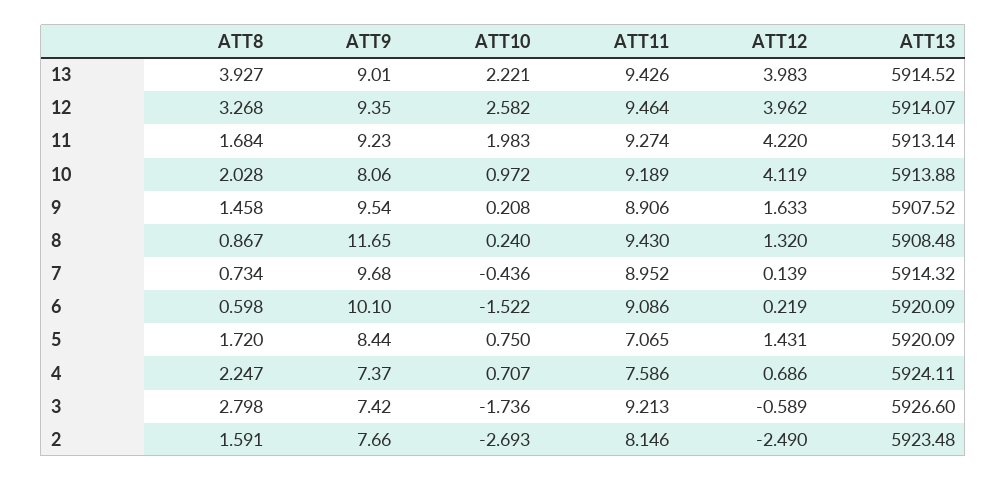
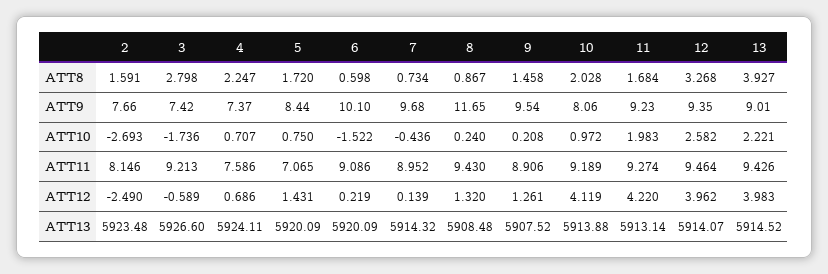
  {
    "ATT8": {
      "13": 3.927,
      "12": 3.268,
      "11": 1.684,
      "10": 2.028,
      "9": 1.458,
      "8": 0.867,
      "7": 0.734,
      "6": 0.598,
      "5": 1.72,
      "4": 2.247,
      "3": 2.798,
      "2": 1.591
    },
    "ATT9": {
      "13": 9.01,
      "12": 9.35,
      "11": 9.23,
      "10": 8.06,
      "9": 9.54,
      "8": 11.65,
      "7": 9.68,
      "6": 10.1,
      "5": 8.44,
      "4": 7.37,
      "3": 7.42,
      "2": 7.66
    },
    "ATT10": {
      "13": 2.221,
      "12": 2.582,
      "11": 1.983,
      "10": 0.972,
      "9": 0.208,
      "8": 0.24,
      "7": -0.436,
      "6": -1.522,
      "5": 0.75,
      "4": 0.707,
      "3": -1.736,
      "2": -2.693
    },
    "ATT11": {
      "13": 9.426,
      "12": 9.464,
      "11": 9.274,
      "10": 9.189,
      "9": 8.906,
      "8": 9.43,
      "7": 8.952,
      "6": 9.086,
      "5": 7.065,
      "4": 7.586,
      "3": 9.213,
      "2": 8.146
    },
    "ATT12": {
      "13": 3.983,
      "12": 3.962,
      "11": 4.22,
      "10": 4.119,
-     "9": 1.633,
+     "9": 1.261,
      "8": 1.32,
      "7": 0.139,
      "6": 0.219,
      "5": 1.431,
      "4": 0.686,
      "3": -0.589,
      "2": -2.49
    },
    "ATT13": {
      "13": 5914.52,
      "12": 5914.07,
      "11": 5913.14,
      "10": 5913.88,
      "9": 5907.52,
      "8": 5908.48,
      "7": 5914.32,
      "6": 5920.09,
      "5": 5920.09,
      "4": 5924.11,
      "3": 5926.6,
      "2": 5923.48
    }
  }

